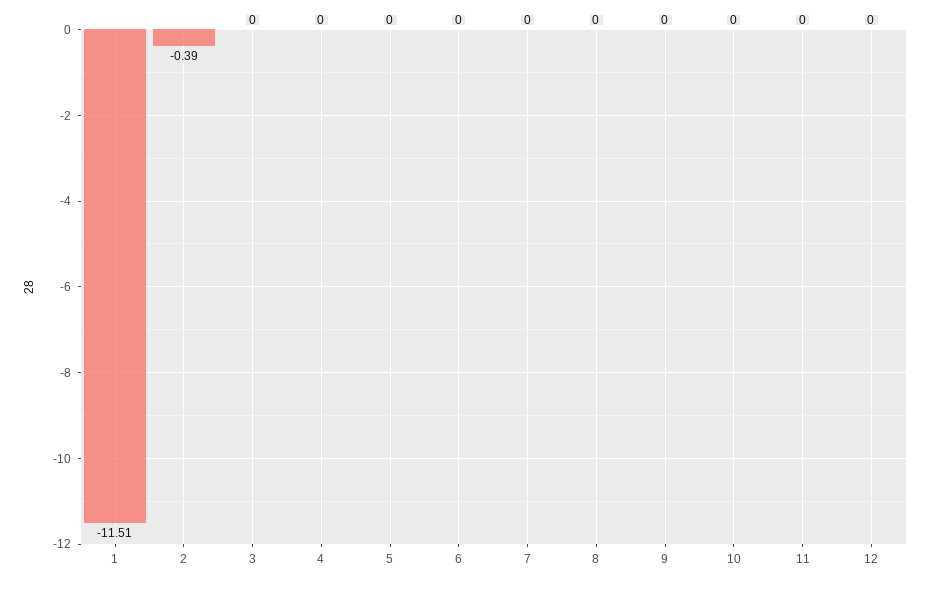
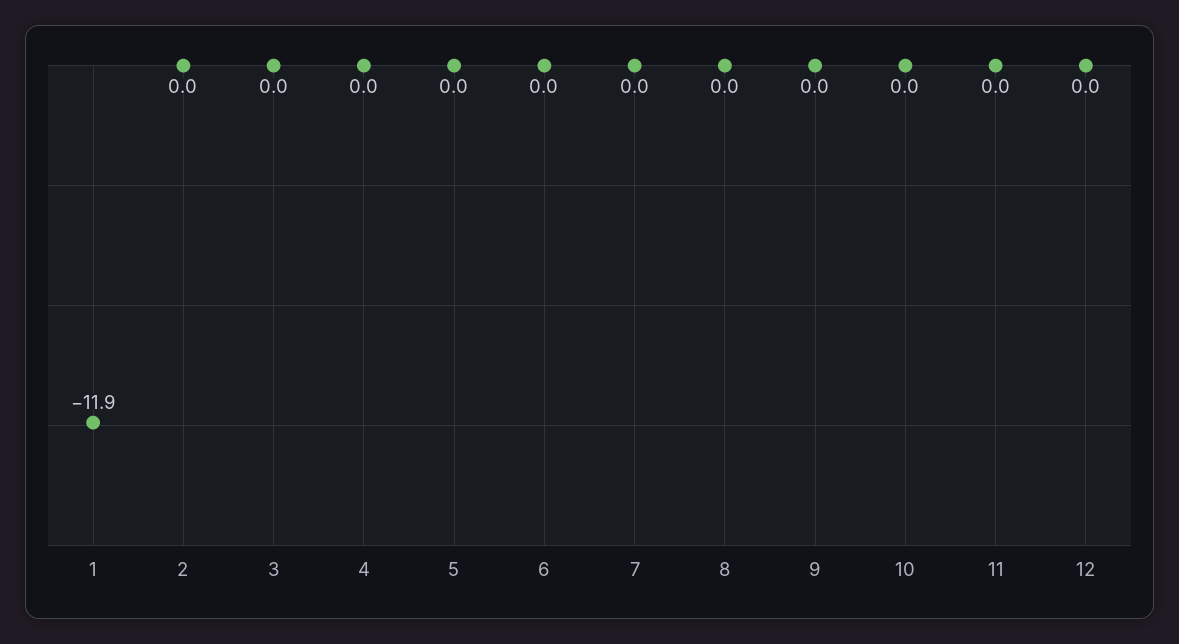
  {
-   "1": -11.51,
+   "1": -11.9,
-   "2": -0.39,
+   "2": 0,
    "3": 0,
    "4": 0,
    "5": 0,
    "6": 0,
    "7": 0,
    "8": 0,
    "9": 0,
    "10": 0,
    "11": 0,
    "12": 0
  }

